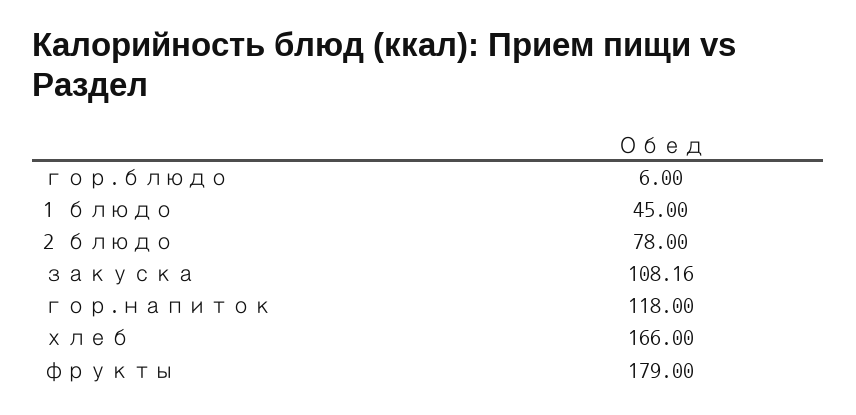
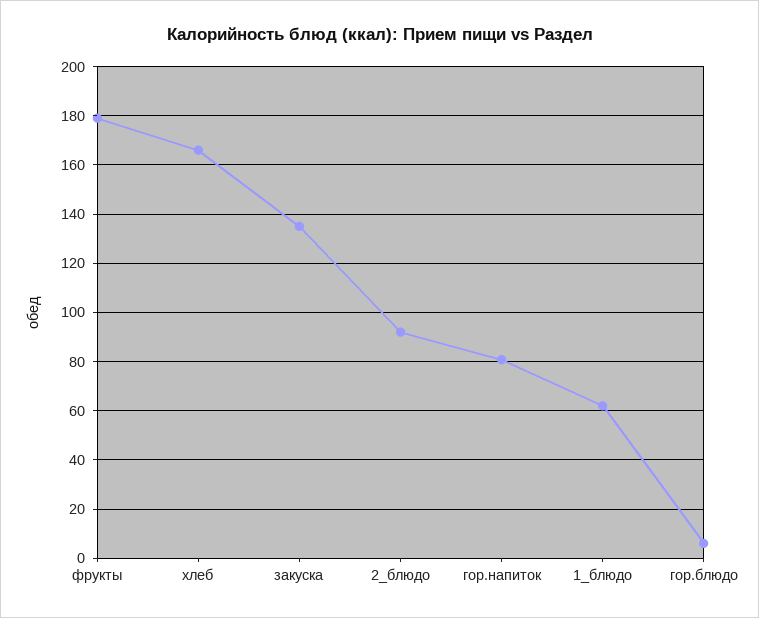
  {
    "гор.блюдо": 6,
-   "1 блюдо": 45,
+   "1 блюдо": 62.5,
-   "2 блюдо": 78,
+   "2 блюдо": 92.5,
-   "закуска": 108.16,
+   "закуска": 135,
-   "гор.напиток": 118,
+   "гор.напиток": 80,
    "хлеб": 166,
    "фрукты": 179
  }

